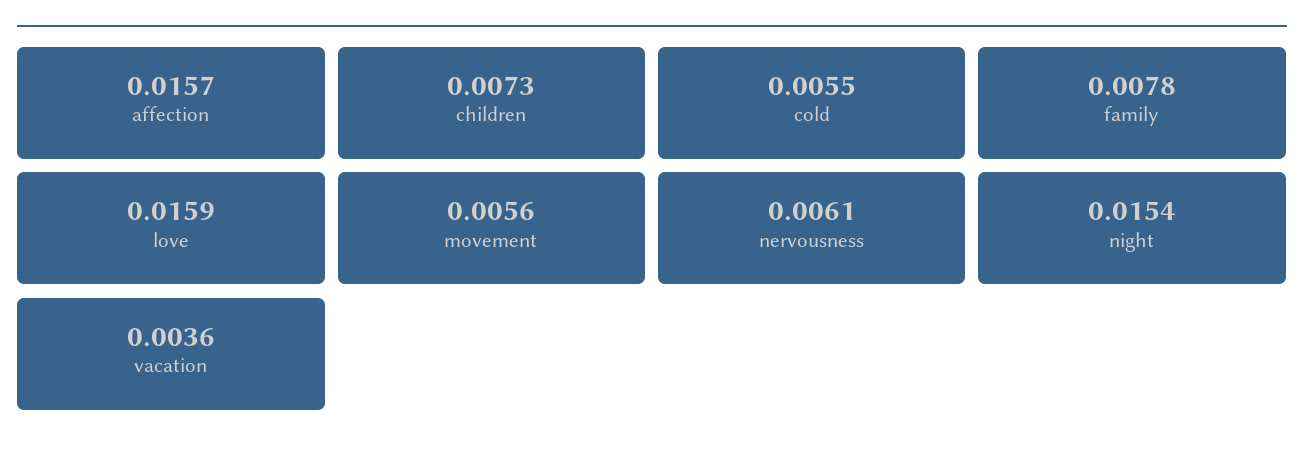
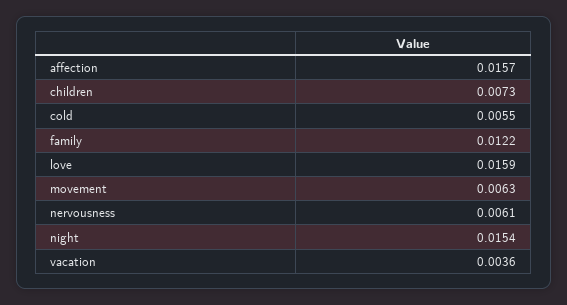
  {
    "affection": 0.0157,
    "children": 0.0073,
    "cold": 0.0055,
-   "family": 0.0078,
+   "family": 0.0122,
    "love": 0.0159,
-   "movement": 0.0056,
+   "movement": 0.0063,
    "nervousness": 0.0061,
    "night": 0.0154,
    "vacation": 0.0036
  }

